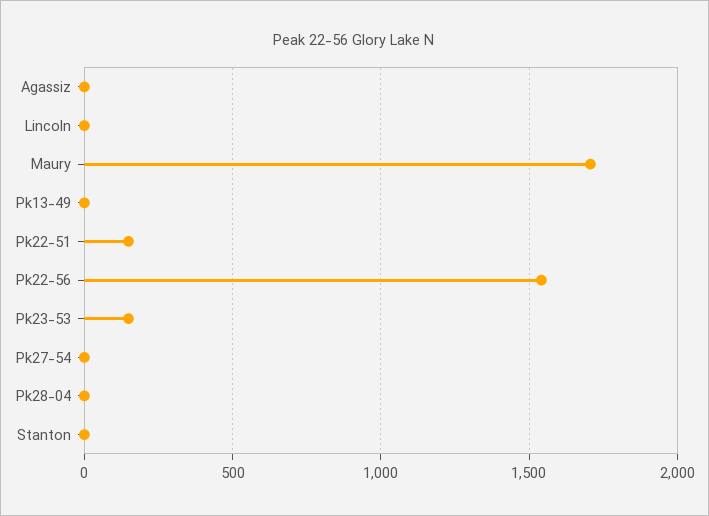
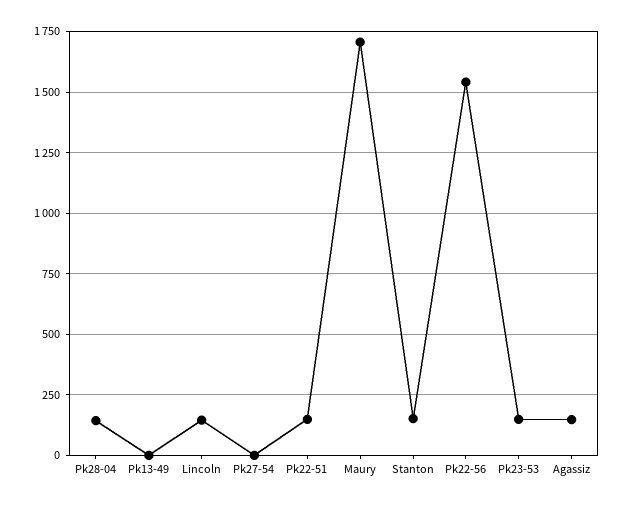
  {
-   "Agassiz": 0,
+   "Agassiz": 150,
-   "Lincoln": 0,
+   "Lincoln": 150,
    "Maury": 1700,
    "Pk13-49": 0,
    "Pk22-51": 150,
    "Pk22-56": 1550,
    "Pk23-53": 150,
    "Pk27-54": 0,
-   "Pk28-04": 0,
+   "Pk28-04": 150,
-   "Stanton": 0
+   "Stanton": 150
  }

